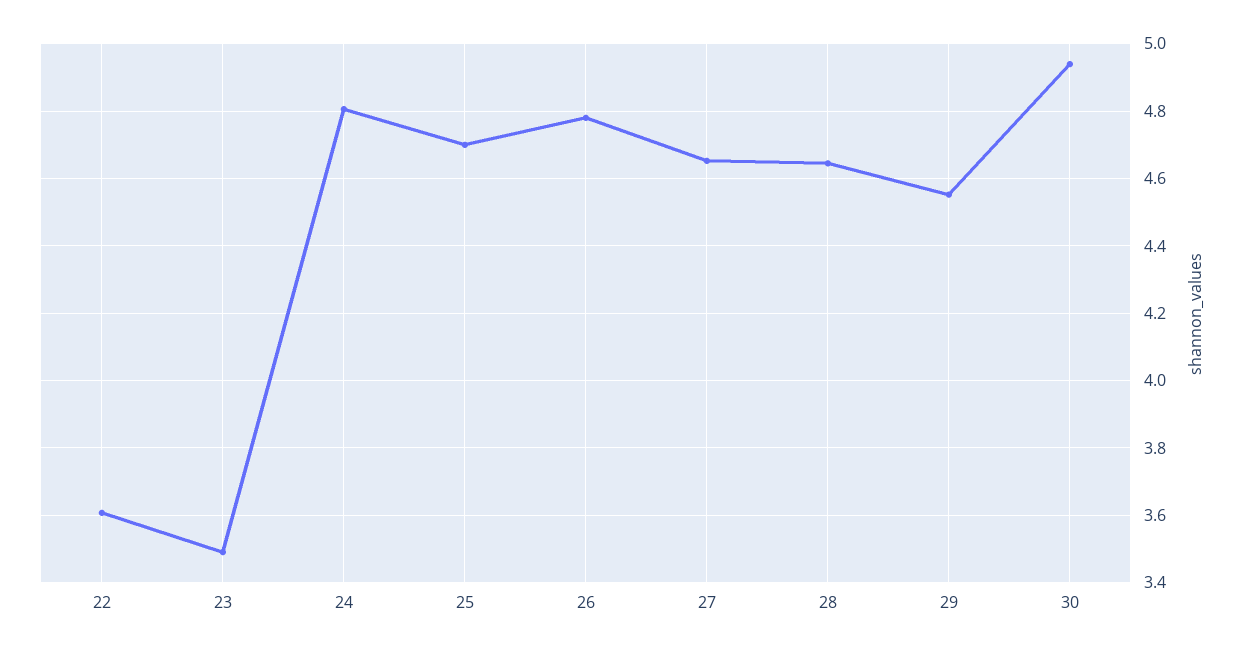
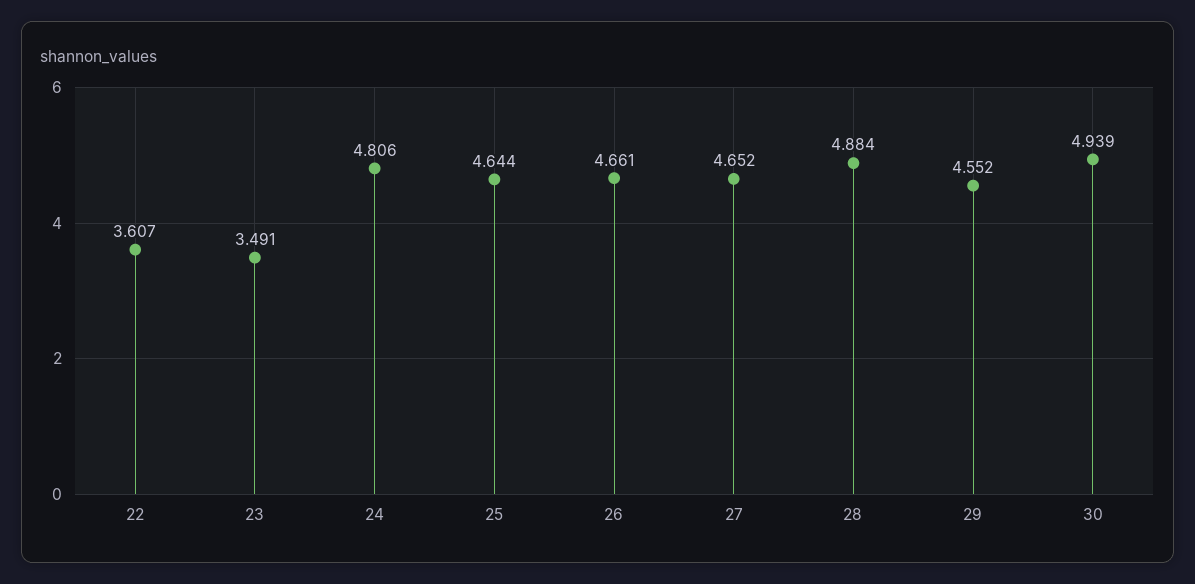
  {
    "22": 3.607,
    "23": 3.491,
    "24": 4.806,
-   "25": 4.7,
+   "25": 4.644,
-   "26": 4.78,
+   "26": 4.661,
    "27": 4.652,
-   "28": 4.64,
+   "28": 4.884,
    "29": 4.552,
    "30": 4.939
  }

